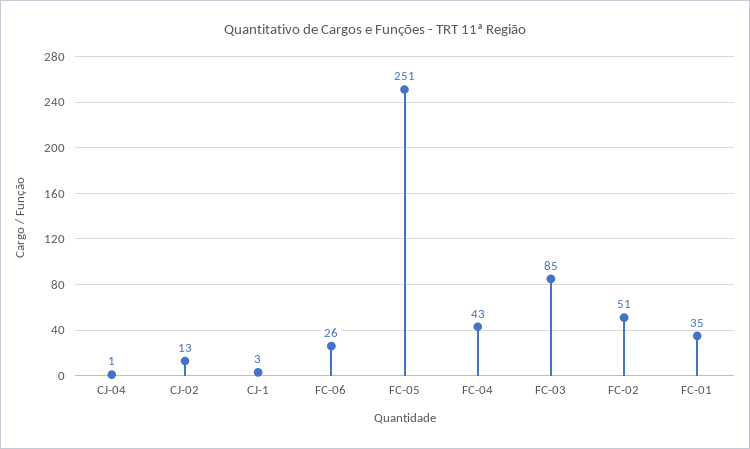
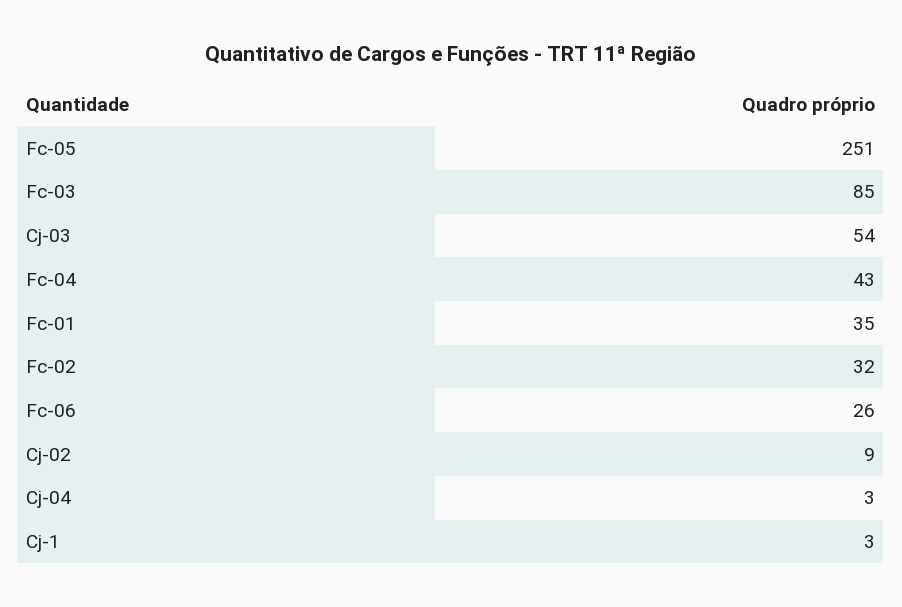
  {
-   "CJ-04": 1,
+   "CJ-04": 3,
-   "CJ-02": 13,
+   "CJ-02": 9,
    "CJ-1": 3,
    "FC-06": 26,
    "FC-05": 251,
    "FC-04": 43,
    "FC-03": 85,
-   "FC-02": 51,
+   "FC-02": 32,
-   "FC-01": 35
+   "FC-01": 35,
+   "Cj-03": 54
  }

